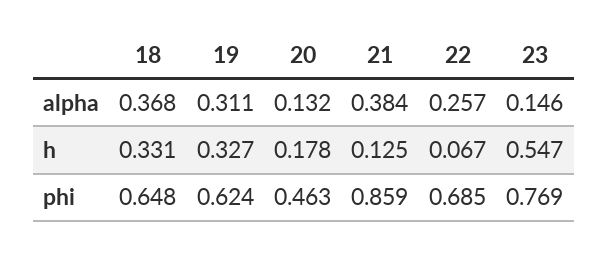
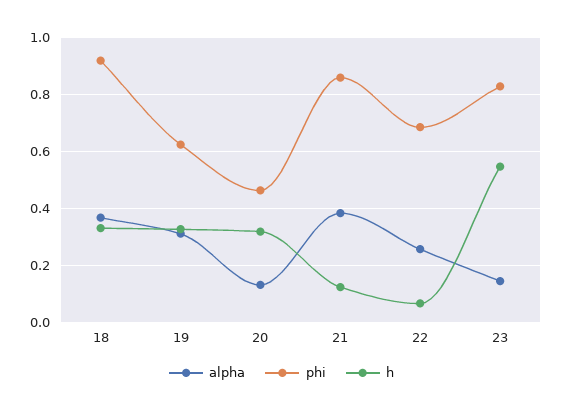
  {
    "alpha": {
      "18": 0.368,
      "19": 0.311,
      "20": 0.132,
      "21": 0.384,
      "22": 0.257,
      "23": 0.146
    },
    "h": {
      "18": 0.331,
      "19": 0.327,
-     "20": 0.178,
+     "20": 0.325,
      "21": 0.125,
      "22": 0.067,
      "23": 0.547
    },
    "phi": {
-     "18": 0.648,
+     "18": 0.925,
      "19": 0.624,
      "20": 0.463,
      "21": 0.859,
      "22": 0.685,
-     "23": 0.769
+     "23": 0.825
    }
  }

